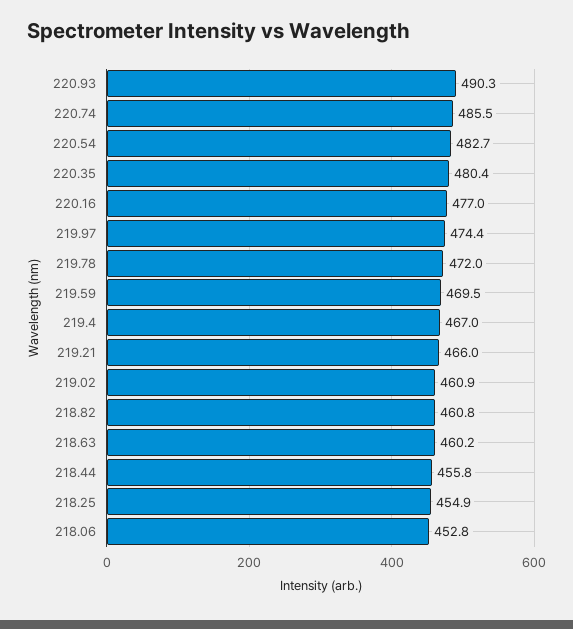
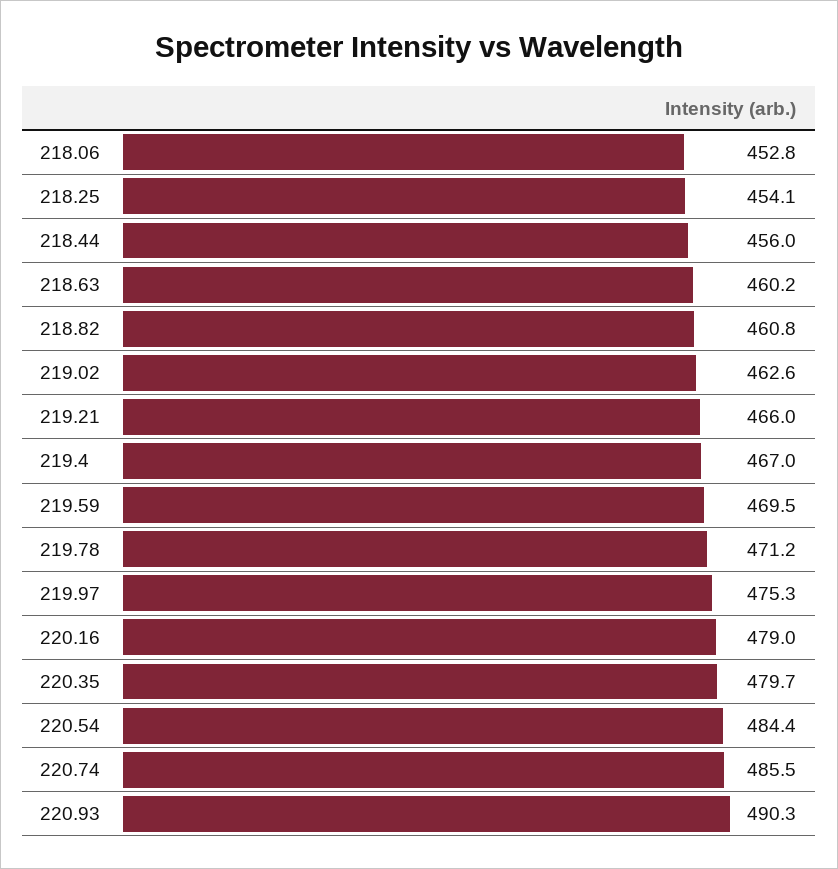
  {
    "220.93": 490.3,
    "220.74": 485.5,
-   "220.54": 482.7,
+   "220.54": 484.4,
-   "220.35": 480.4,
+   "220.35": 479.7,
-   "220.16": 477,
+   "220.16": 479,
-   "219.97": 474.4,
+   "219.97": 475.3,
-   "219.78": 472,
+   "219.78": 471.2,
    "219.59": 469.5,
    "219.4": 467,
    "219.21": 466,
-   "219.02": 460.9,
+   "219.02": 462.6,
    "218.82": 460.8,
    "218.63": 460.2,
-   "218.44": 455.8,
+   "218.44": 456,
-   "218.25": 454.9,
+   "218.25": 454.1,
    "218.06": 452.8
  }

